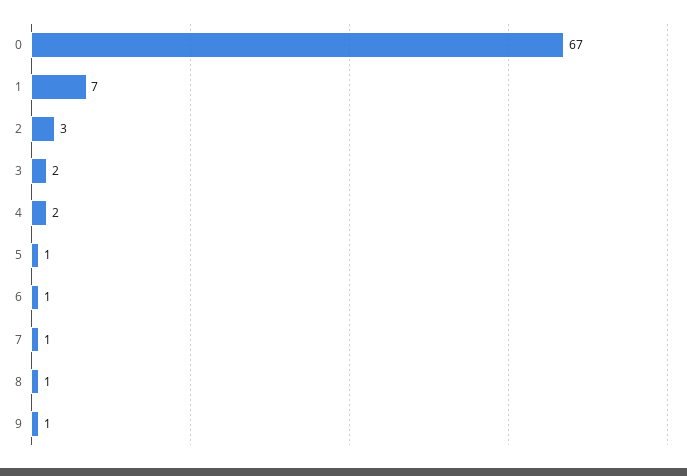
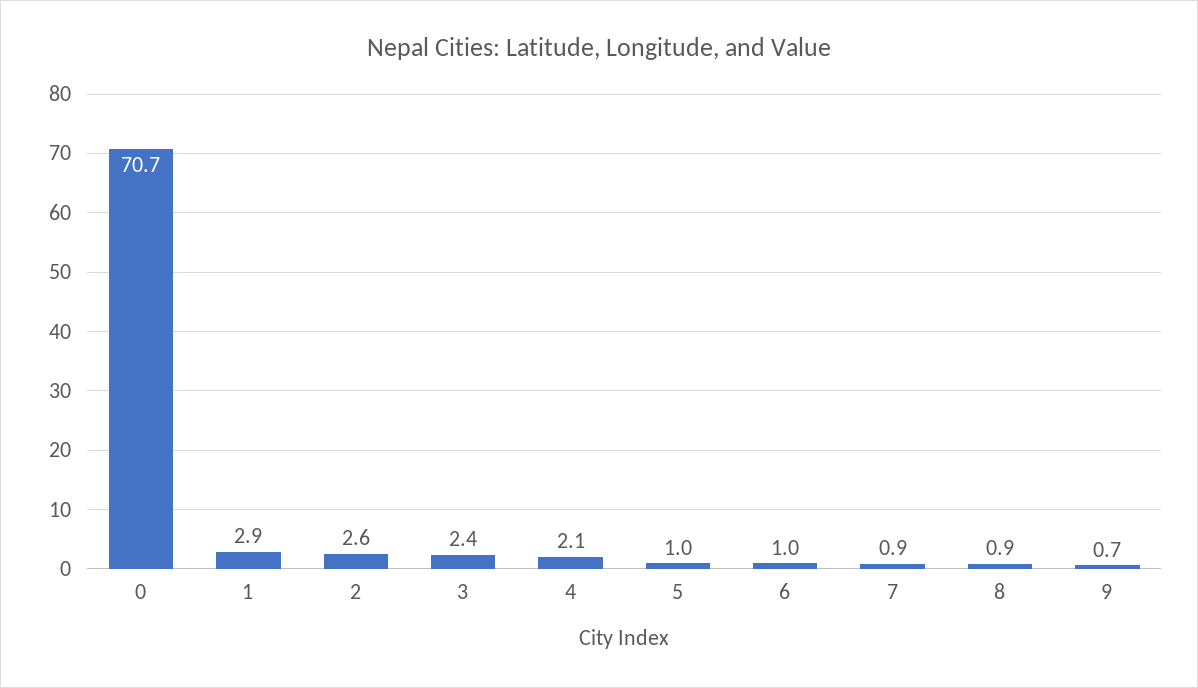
  {
-   "0": 67,
+   "0": 70.7,
-   "1": 7,
+   "1": 2.9,
    "2": 2.6,
    "3": 2.4,
    "4": 2.1,
    "5": 1,
    "6": 1,
    "7": 0.9,
    "8": 0.9,
    "9": 0.7
  }

